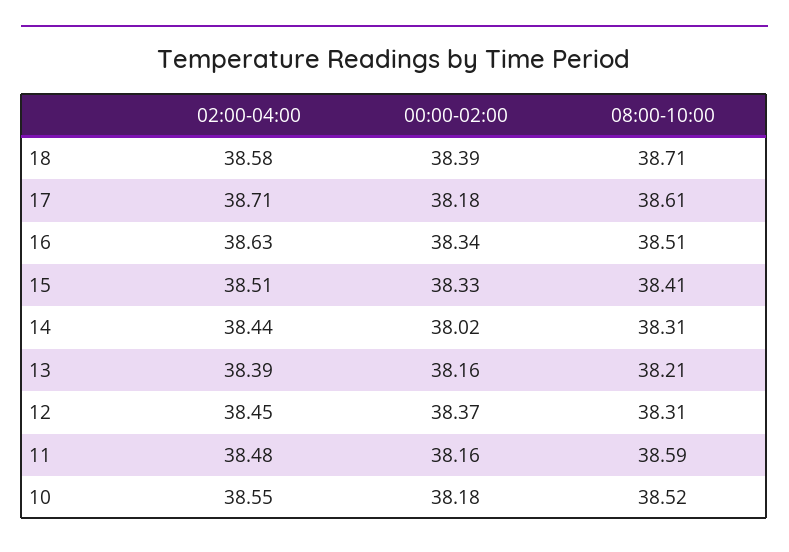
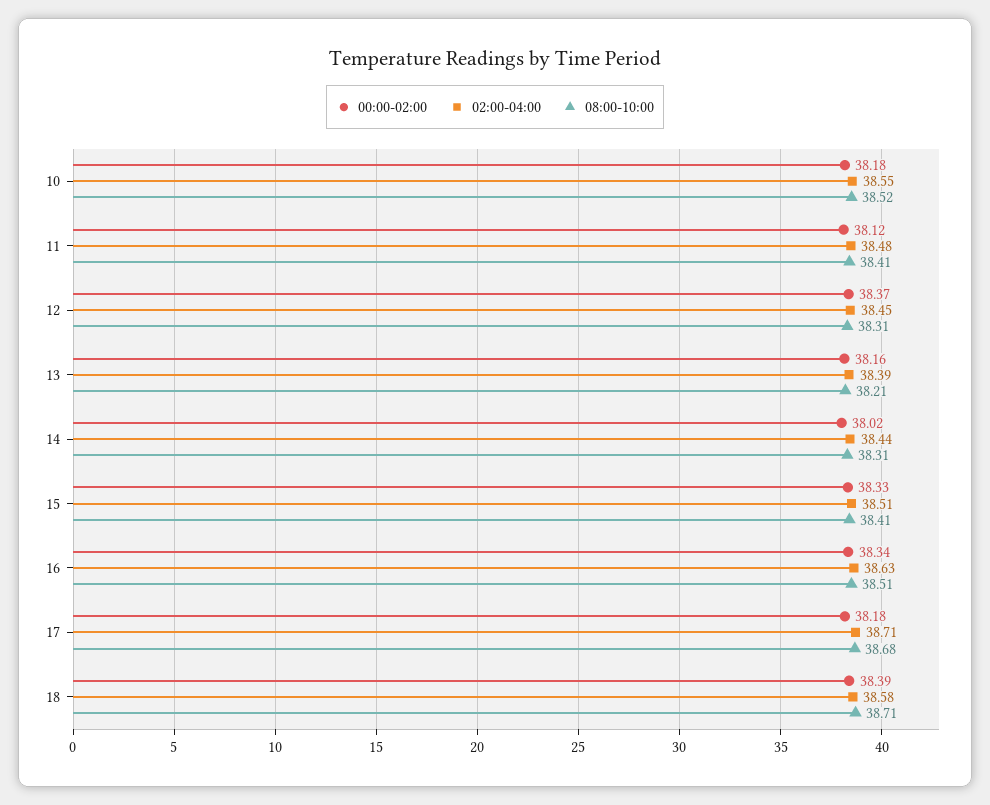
  {
    "02:00-04:00": {
      "18": 38.58,
      "17": 38.71,
      "16": 38.63,
      "15": 38.51,
      "14": 38.44,
      "13": 38.39,
      "12": 38.45,
      "11": 38.48,
      "10": 38.55
    },
    "00:00-02:00": {
      "18": 38.39,
      "17": 38.18,
      "16": 38.34,
      "15": 38.33,
      "14": 38.02,
      "13": 38.16,
      "12": 38.37,
-     "11": 38.16,
+     "11": 38.12,
      "10": 38.18
    },
    "08:00-10:00": {
      "18": 38.71,
-     "17": 38.61,
+     "17": 38.68,
      "16": 38.51,
      "15": 38.41,
      "14": 38.31,
      "13": 38.21,
      "12": 38.31,
-     "11": 38.59,
+     "11": 38.41,
      "10": 38.52
    }
  }

